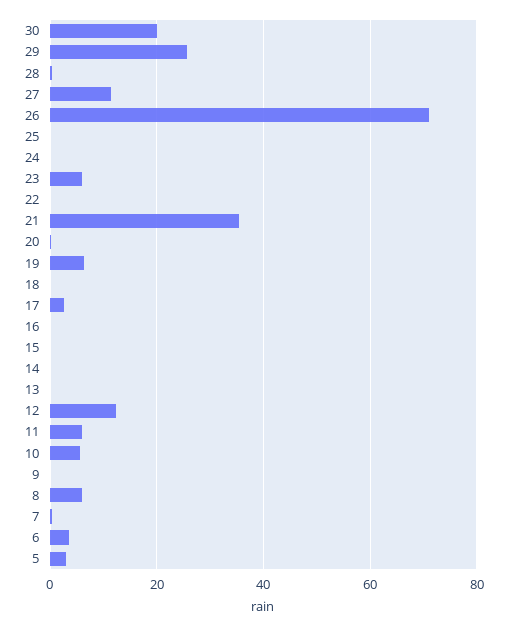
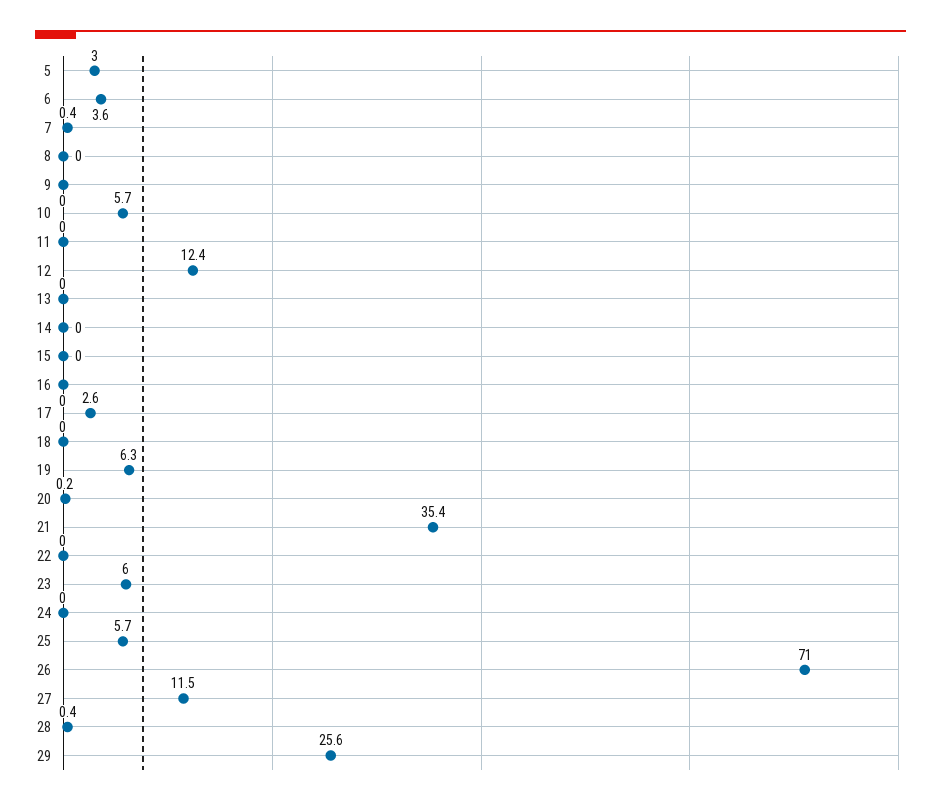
  {
-   "30": 20,
    "29": 25.6,
    "28": 0.4,
    "27": 11.5,
    "26": 71,
-   "25": 0,
+   "25": 5.7,
    "24": 0,
    "23": 6,
    "22": 0,
    "21": 35.4,
    "20": 0.2,
    "19": 6.3,
    "18": 0,
    "17": 2.6,
    "16": 0,
    "15": 0,
    "14": 0,
    "13": 0,
    "12": 12.4,
-   "11": 6,
+   "11": 0,
    "10": 5.7,
    "9": 0,
-   "8": 6,
+   "8": 0,
    "7": 0.4,
    "6": 3.6,
    "5": 3
  }

